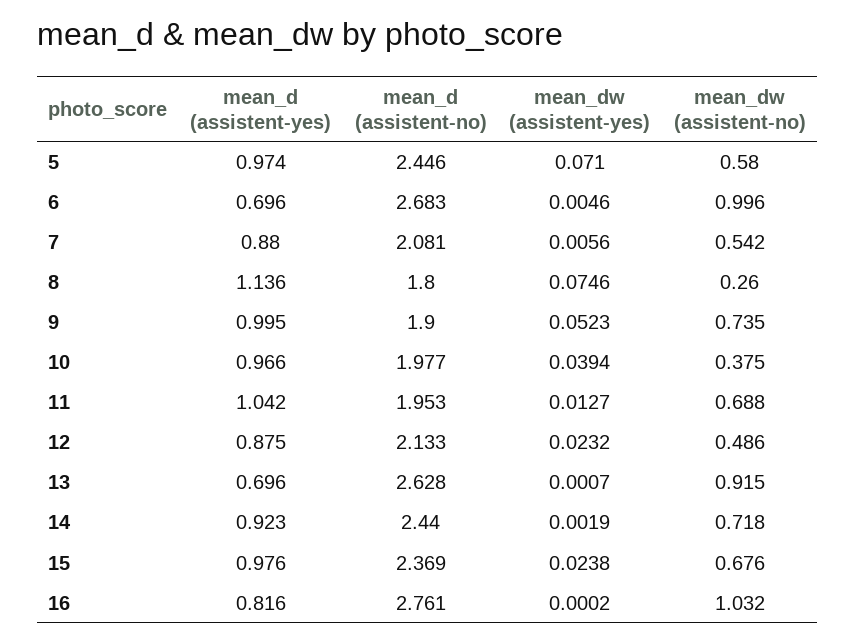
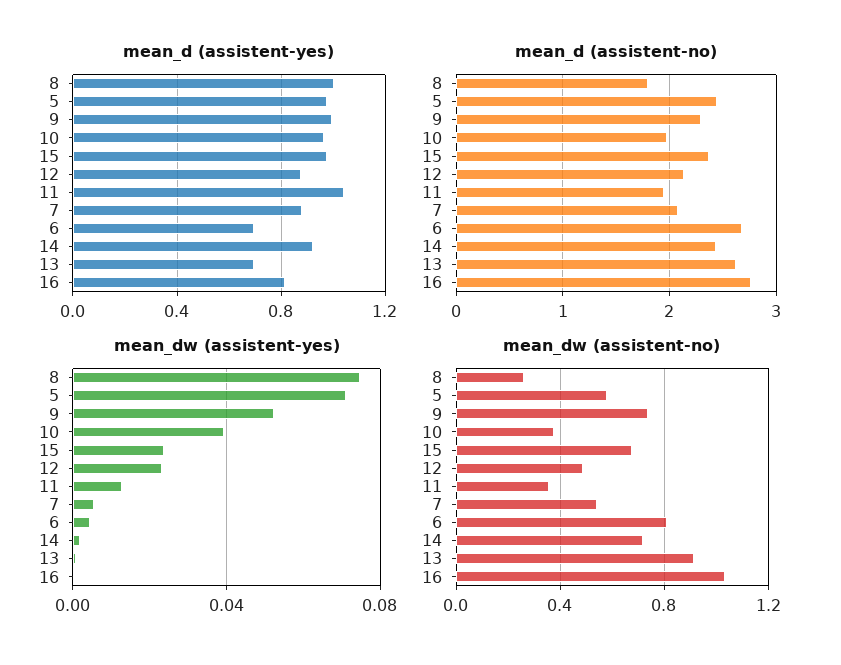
  {
    "mean_d (assistent-yes)": {
      "5": 0.974,
      "6": 0.696,
      "7": 0.88,
-     "8": 1.136,
+     "8": 1,
      "9": 0.995,
      "10": 0.966,
      "11": 1.042,
      "12": 0.875,
      "13": 0.696,
      "14": 0.923,
      "15": 0.976,
      "16": 0.816
    },
    "mean_d (assistent-no)": {
      "5": 2.446,
      "6": 2.683,
      "7": 2.081,
      "8": 1.8,
-     "9": 1.9,
+     "9": 2.3,
      "10": 1.977,
      "11": 1.953,
      "12": 2.133,
      "13": 2.628,
      "14": 2.44,
      "15": 2.369,
      "16": 2.761
    },
    "mean_dw (assistent-yes)": {
      "5": 0.071,
      "6": 0.0046,
      "7": 0.0056,
      "8": 0.0746,
      "9": 0.0523,
      "10": 0.0394,
      "11": 0.0127,
      "12": 0.0232,
      "13": 0.0007,
      "14": 0.0019,
      "15": 0.0238,
      "16": 0.0002
    },
    "mean_dw (assistent-no)": {
      "5": 0.58,
-     "6": 0.996,
+     "6": 0.8,
      "7": 0.542,
      "8": 0.26,
      "9": 0.735,
      "10": 0.375,
-     "11": 0.688,
+     "11": 0.35,
      "12": 0.486,
      "13": 0.915,
      "14": 0.718,
      "15": 0.676,
      "16": 1.032
    }
  }

